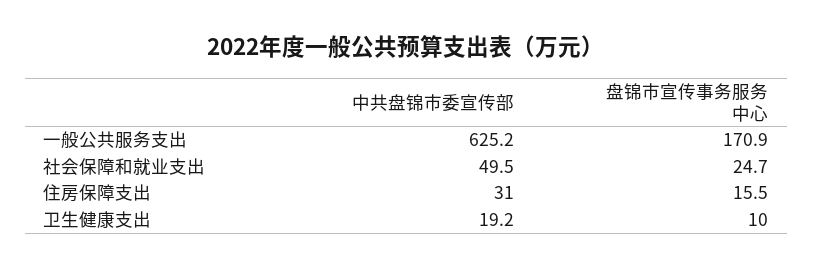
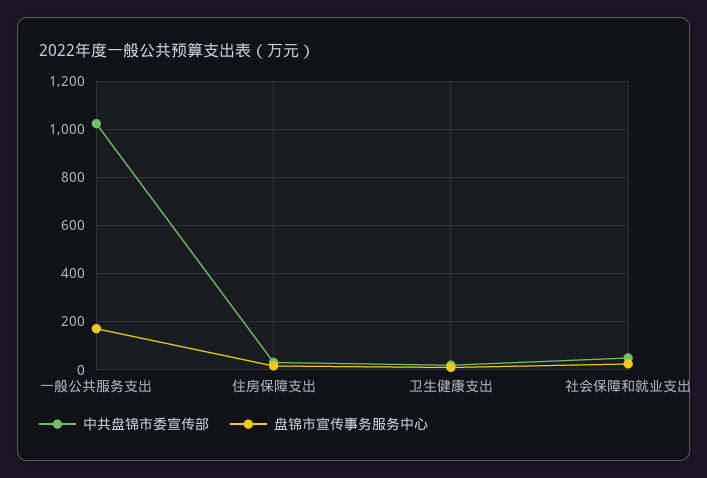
  {
    "中共盘锦市委宣传部": {
-     "一般公共服务支出": 625.2,
+     "一般公共服务支出": 1025,
      "社会保障和就业支出": 49.5,
      "住房保障支出": 31,
      "卫生健康支出": 19.2
    },
    "盘锦市宣传事务服务中心": {
      "一般公共服务支出": 170.9,
      "社会保障和就业支出": 24.7,
      "住房保障支出": 15.5,
      "卫生健康支出": 10
    }
  }

